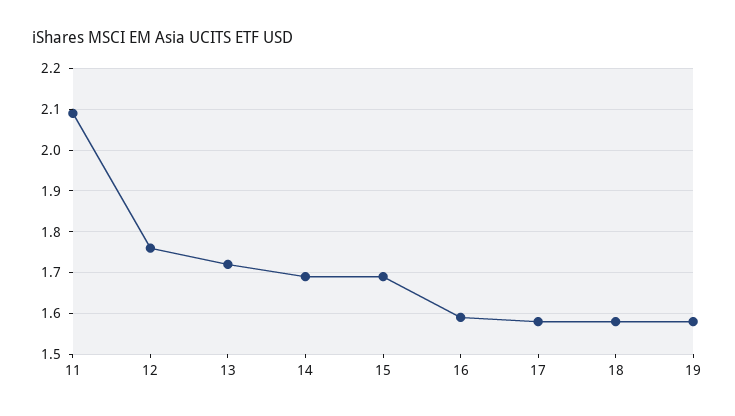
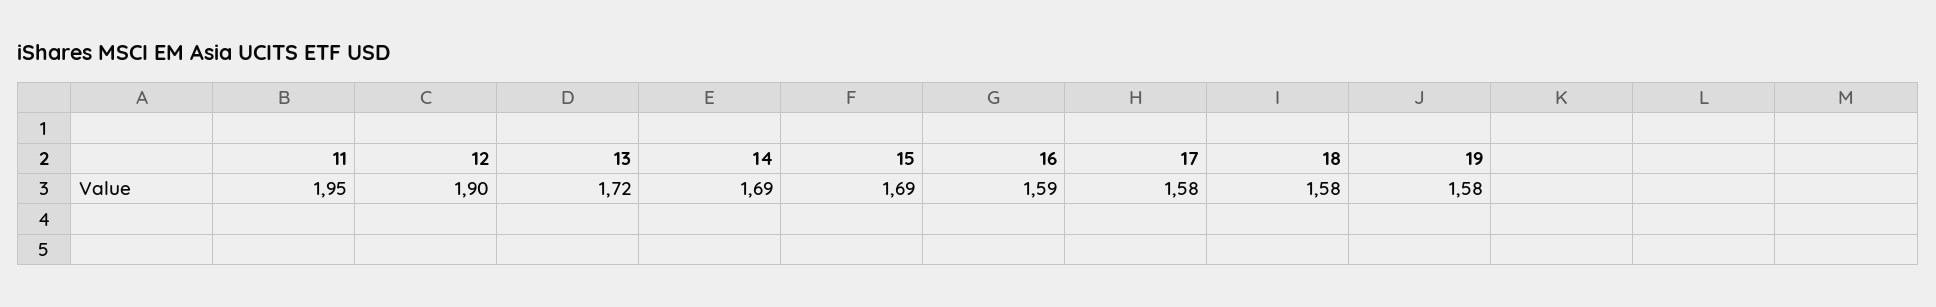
  {
-   "11": 2.1,
+   "11": 1.95,
-   "12": 1.75,
+   "12": 1.9,
    "13": 1.72,
    "14": 1.69,
    "15": 1.69,
    "16": 1.59,
    "17": 1.58,
    "18": 1.58,
    "19": 1.58
  }

